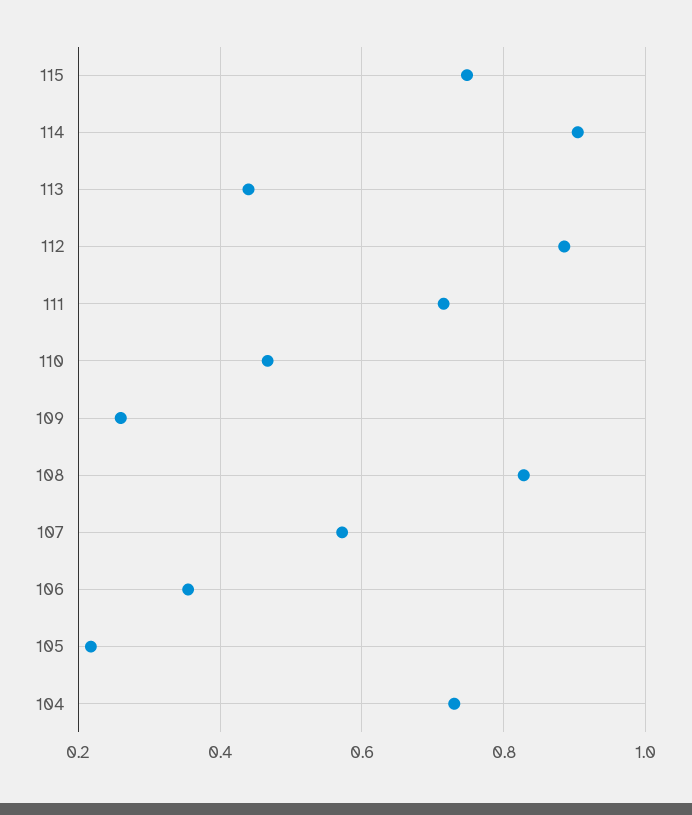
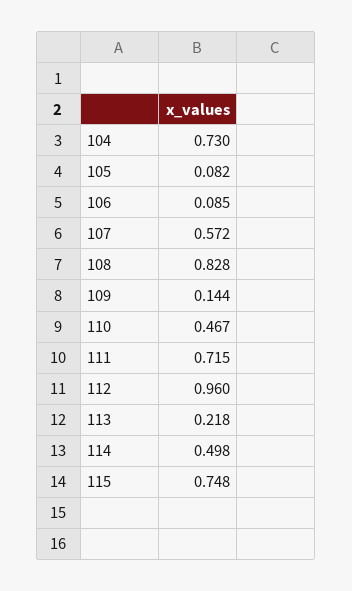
  {
    "115": 0.748,
-   "114": 0.9,
+   "114": 0.498,
-   "113": 0.44,
+   "113": 0.218,
-   "112": 0.88,
+   "112": 0.96,
    "111": 0.715,
    "110": 0.467,
-   "109": 0.26,
+   "109": 0.144,
    "108": 0.828,
    "107": 0.572,
-   "106": 0.36,
+   "106": 0.085,
-   "105": 0.22,
+   "105": 0.082,
    "104": 0.73
  }

